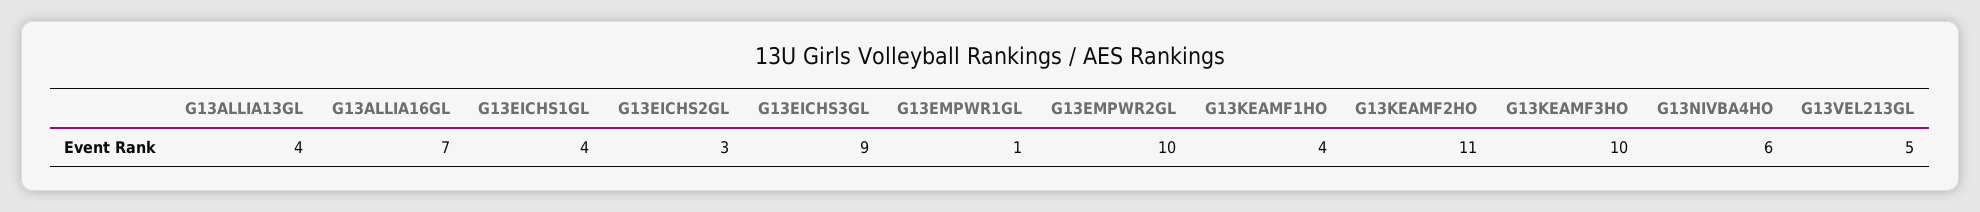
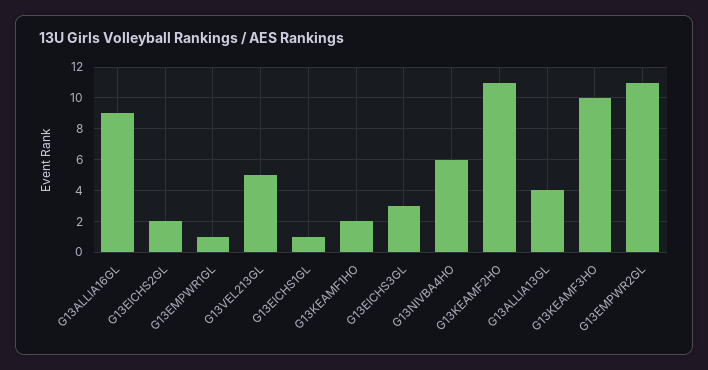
  {
    "G13ALLIA13GL": 4,
-   "G13ALLIA16GL": 7,
+   "G13ALLIA16GL": 9,
-   "G13EICHS1GL": 4,
+   "G13EICHS1GL": 1,
-   "G13EICHS2GL": 3,
+   "G13EICHS2GL": 2,
-   "G13EICHS3GL": 9,
+   "G13EICHS3GL": 3,
    "G13EMPWR1GL": 1,
-   "G13EMPWR2GL": 10,
+   "G13EMPWR2GL": 11,
-   "G13KEAMF1HO": 4,
+   "G13KEAMF1HO": 2,
    "G13KEAMF2HO": 11,
    "G13KEAMF3HO": 10,
    "G13NIVBA4HO": 6,
    "G13VEL213GL": 5
  }

